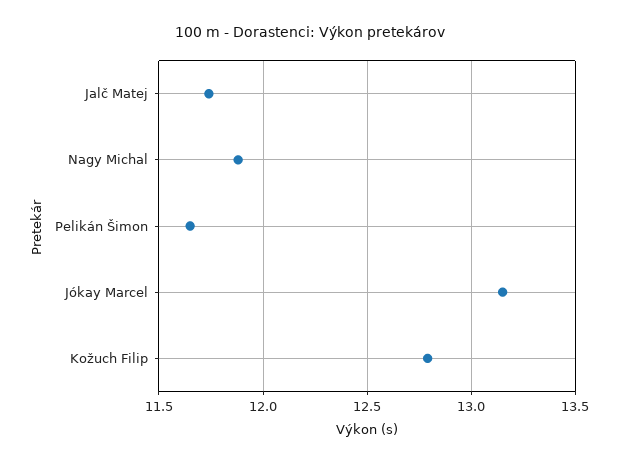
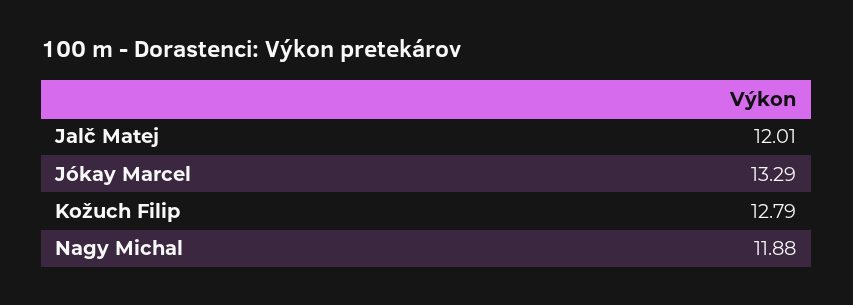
  {
-   "Jalč Matej": 11.75,
+   "Jalč Matej": 12.01,
    "Nagy Michal": 11.88,
-   "Pelikán Šimon": 11.65,
-   "Jókay Marcel": 13.15,
+   "Jókay Marcel": 13.29,
    "Kožuch Filip": 12.79
  }

